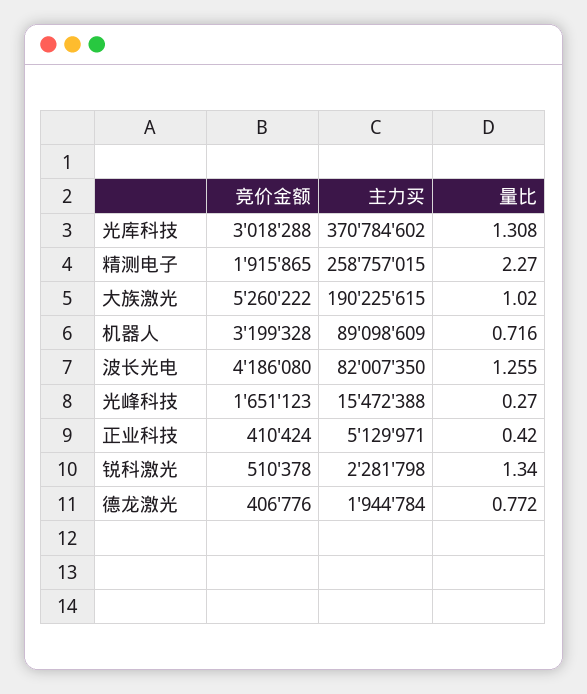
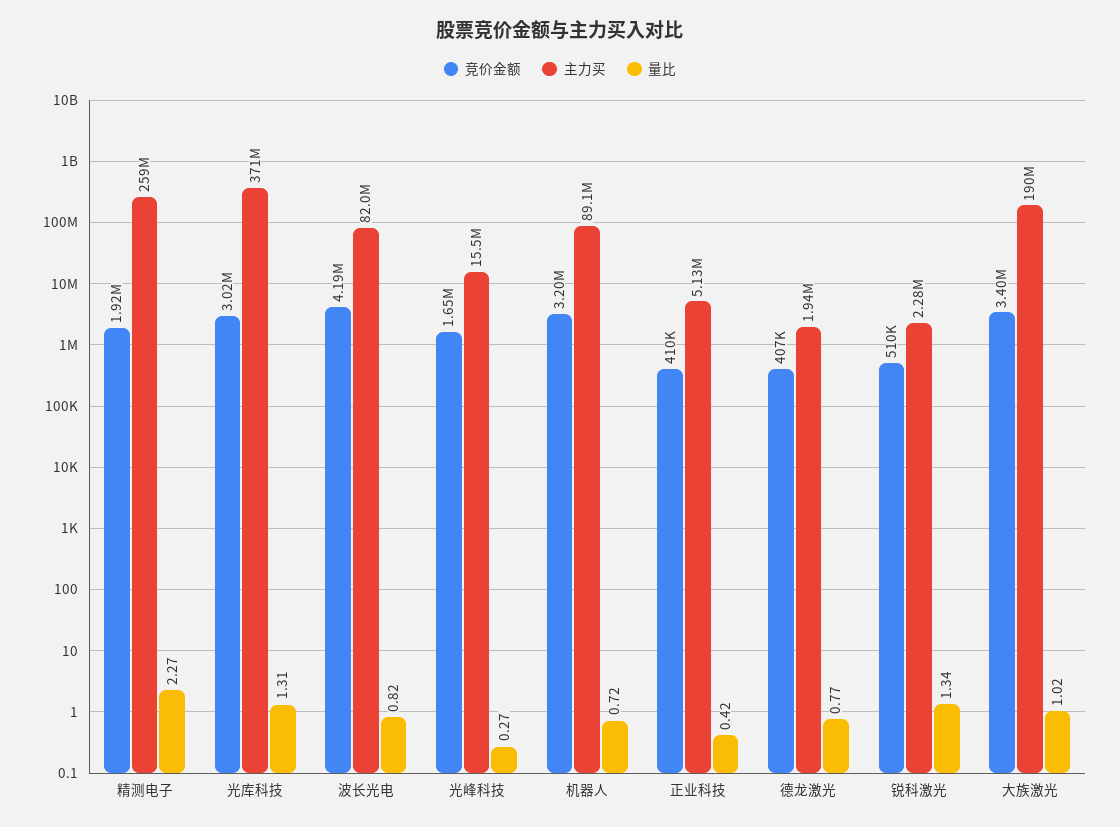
  {
    "竞价金额": {
      "光库科技": 3018288,
      "精测电子": 1915865,
-     "大族激光": 5260222,
+     "大族激光": 3400000,
      "机器人": 3199328,
      "波长光电": 4186080,
      "光峰科技": 1651123,
      "正业科技": 410424,
      "锐科激光": 510378,
      "德龙激光": 406776
    },
    "主力买": {
      "光库科技": 370784602,
      "精测电子": 258757015,
      "大族激光": 190225615,
      "机器人": 89098609,
      "波长光电": 82007350,
      "光峰科技": 15472388,
      "正业科技": 5129971,
      "锐科激光": 2281798,
      "德龙激光": 1944784
    },
    "量比": {
      "光库科技": 1.308,
      "精测电子": 2.27,
      "大族激光": 1.02,
      "机器人": 0.716,
-     "波长光电": 1.255,
+     "波长光电": 0.82,
      "光峰科技": 0.27,
      "正业科技": 0.42,
      "锐科激光": 1.34,
      "德龙激光": 0.772
    }
  }

